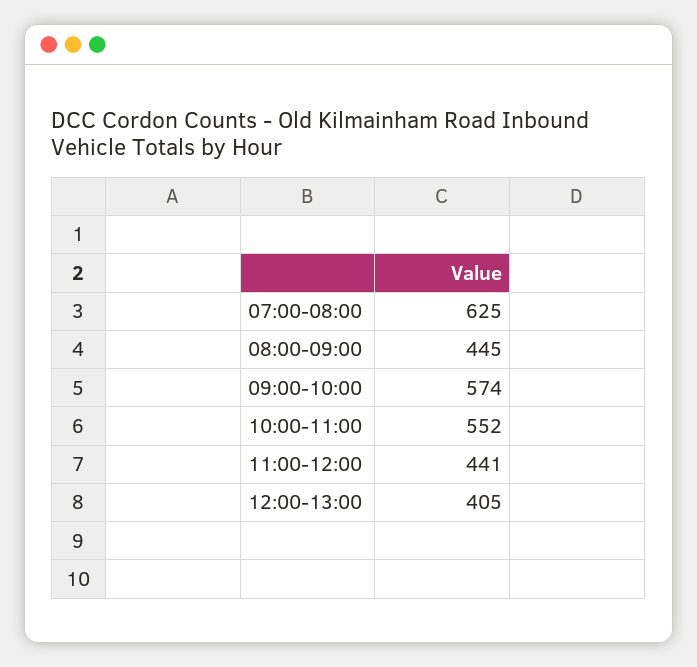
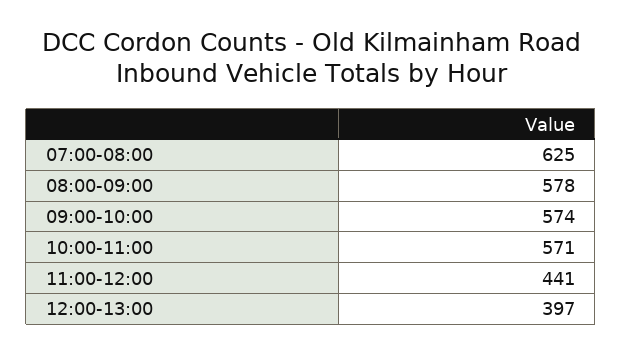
  {
    "07:00-08:00": 625,
-   "08:00-09:00": 445,
+   "08:00-09:00": 578,
    "09:00-10:00": 574,
-   "10:00-11:00": 552,
+   "10:00-11:00": 571,
    "11:00-12:00": 441,
-   "12:00-13:00": 405
+   "12:00-13:00": 397
  }

